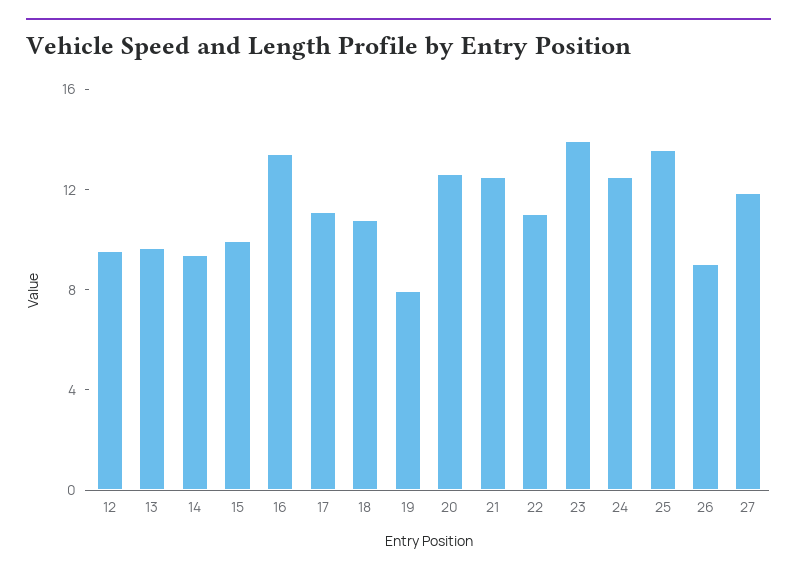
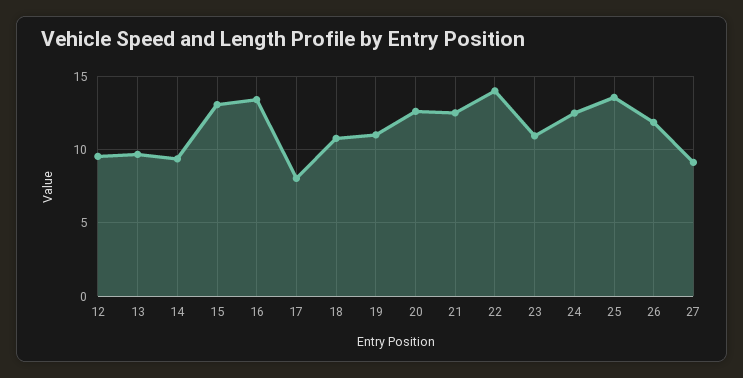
  {
    "12": 9.5,
    "13": 9.5,
    "14": 9.5,
-   "15": 10,
+   "15": 13,
    "16": 13.5,
-   "17": 11,
+   "17": 8,
    "18": 11,
-   "19": 8,
+   "19": 11,
    "20": 12.5,
    "21": 12.5,
-   "22": 11,
+   "22": 14,
-   "23": 14,
+   "23": 11,
    "24": 12.5,
    "25": 13.5,
-   "26": 9,
+   "26": 12,
-   "27": 12
+   "27": 9
  }

